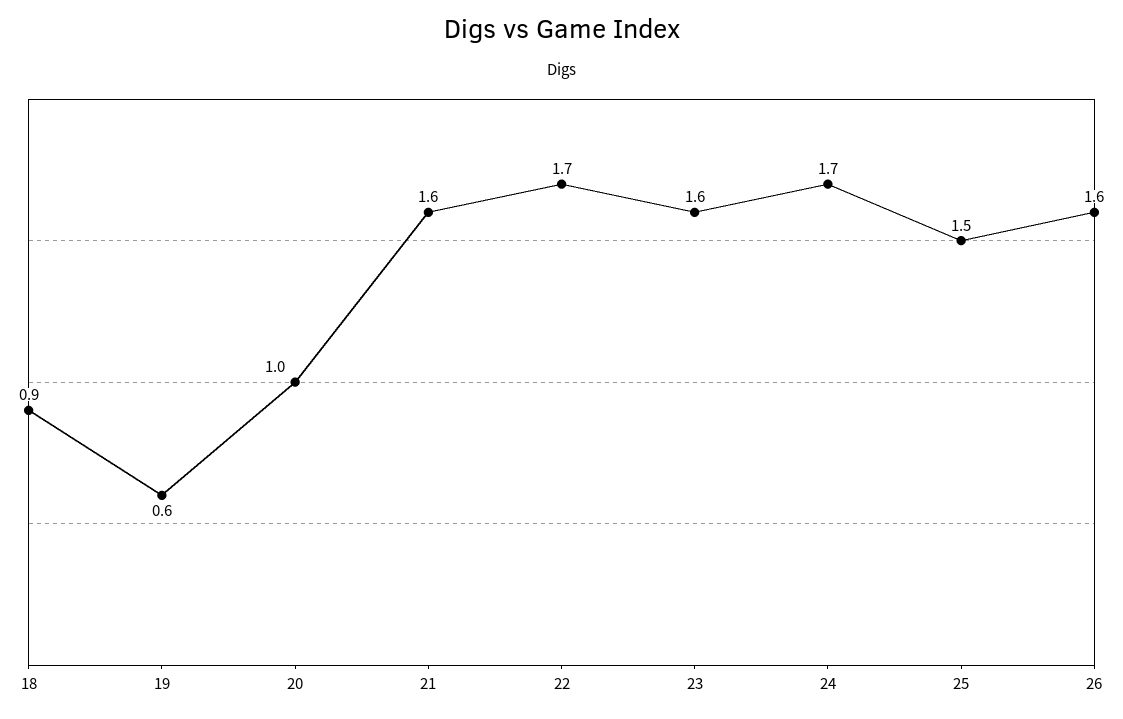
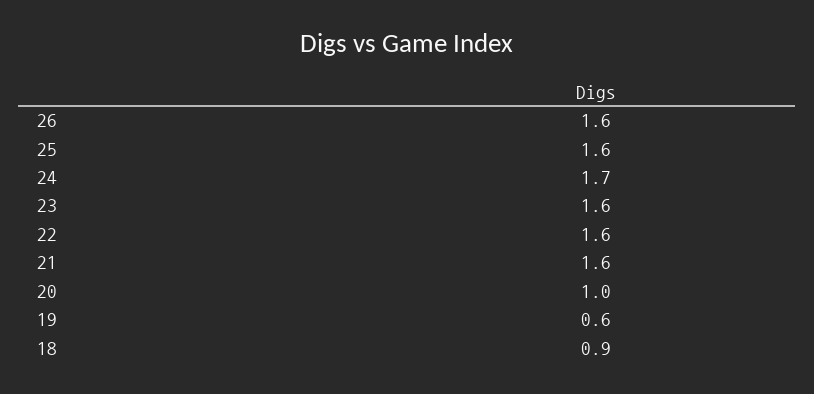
  {
    "18": 0.9,
    "19": 0.6,
    "20": 1,
    "21": 1.6,
-   "22": 1.7,
+   "22": 1.6,
    "23": 1.6,
    "24": 1.7,
-   "25": 1.5,
+   "25": 1.6,
    "26": 1.6
  }

